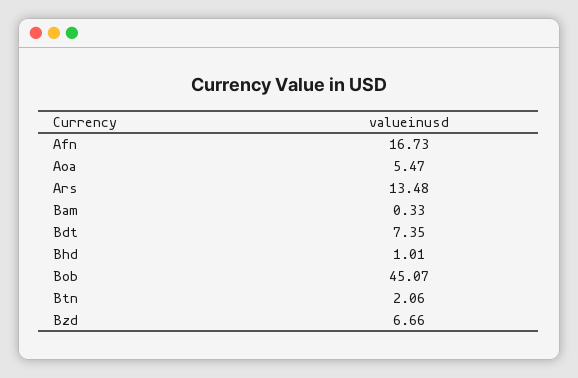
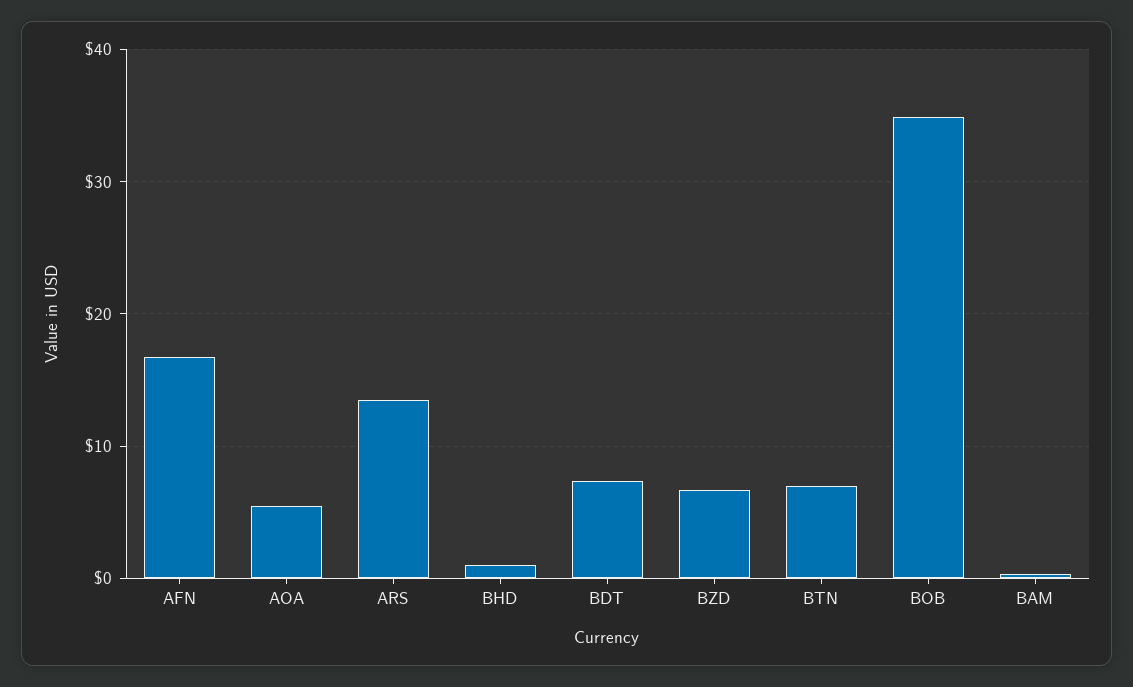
  {
    "Afn": 16.73,
    "Aoa": 5.47,
    "Ars": 13.48,
    "Bam": 0.33,
    "Bdt": 7.35,
    "Bhd": 1.01,
-   "Bob": 45.07,
+   "Bob": 35,
-   "Btn": 2.06,
+   "Btn": 7,
    "Bzd": 6.66
  }

